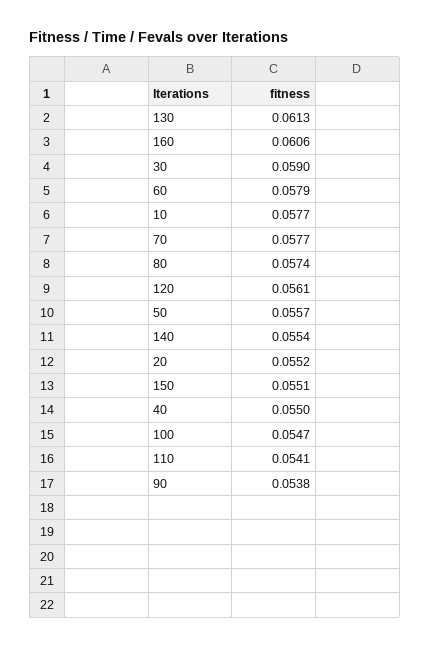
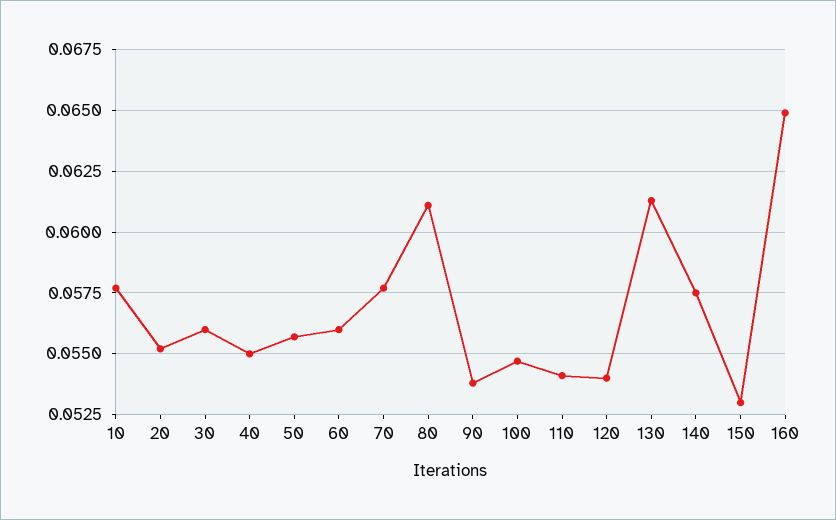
  {
    "130": 0.0613,
-   "160": 0.0606,
+   "160": 0.065,
-   "30": 0.059,
+   "30": 0.056,
-   "60": 0.0579,
+   "60": 0.056,
    "10": 0.0577,
    "70": 0.0577,
-   "80": 0.0574,
+   "80": 0.061,
-   "120": 0.0561,
+   "120": 0.054,
    "50": 0.0557,
-   "140": 0.0554,
+   "140": 0.0575,
    "20": 0.0552,
-   "150": 0.0551,
+   "150": 0.053,
    "40": 0.055,
    "100": 0.0547,
    "110": 0.0541,
    "90": 0.0538
  }

